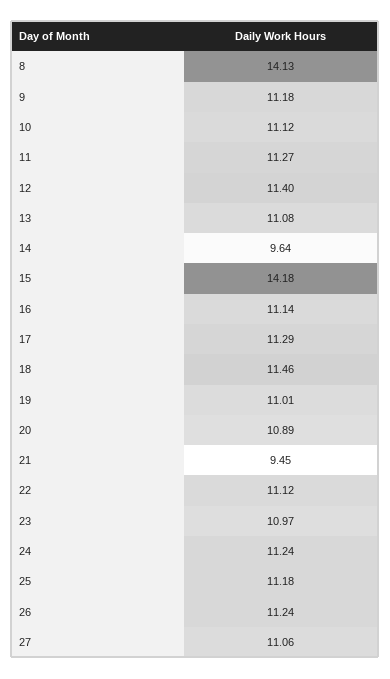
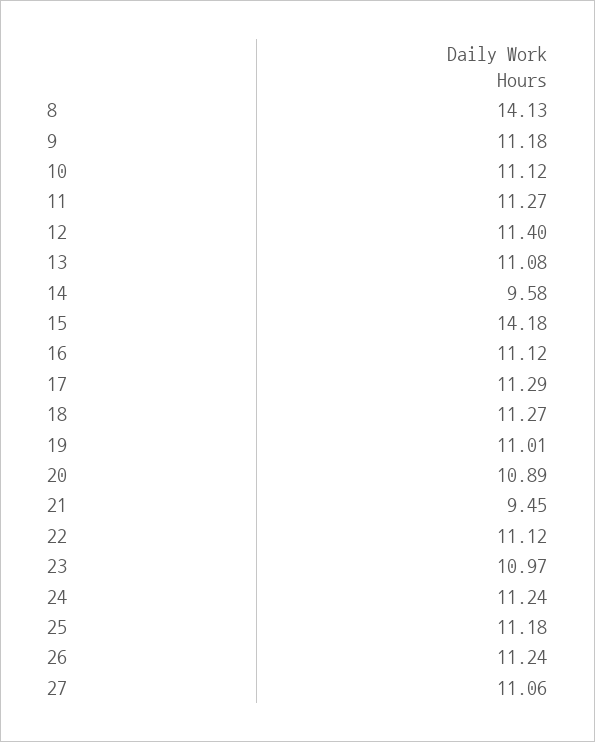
  {
    "8": 14.13,
    "9": 11.18,
    "10": 11.12,
    "11": 11.27,
    "12": 11.4,
    "13": 11.08,
-   "14": 9.64,
+   "14": 9.58,
    "15": 14.18,
-   "16": 11.14,
+   "16": 11.12,
    "17": 11.29,
-   "18": 11.46,
+   "18": 11.27,
    "19": 11.01,
    "20": 10.89,
    "21": 9.45,
    "22": 11.12,
    "23": 10.97,
    "24": 11.24,
    "25": 11.18,
    "26": 11.24,
    "27": 11.06
  }

